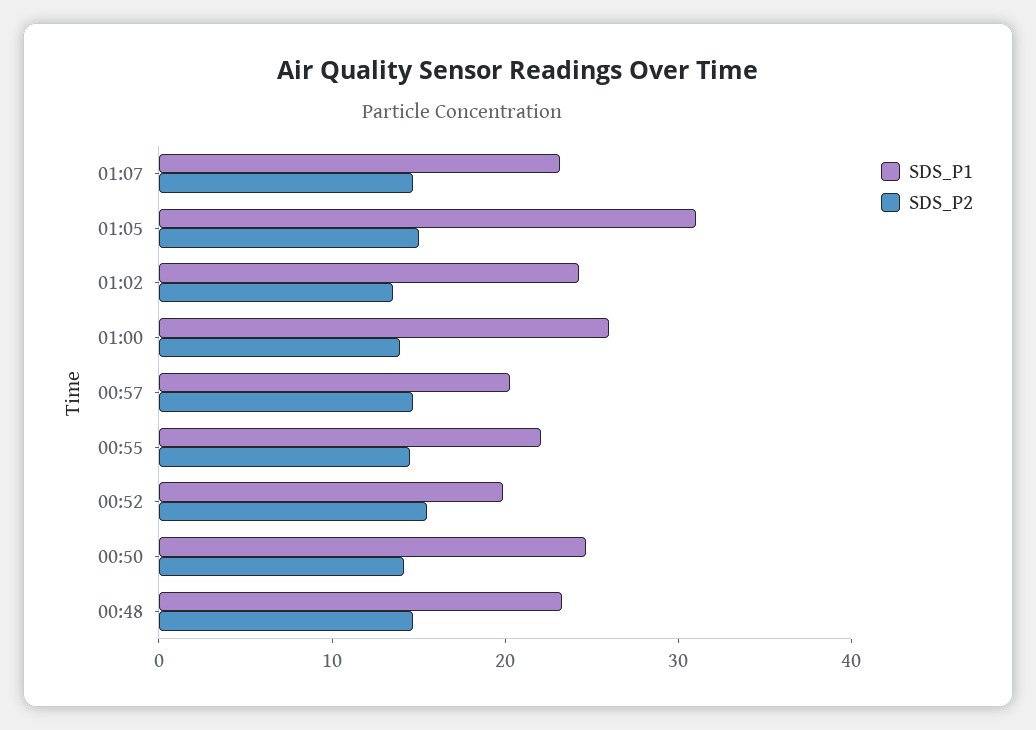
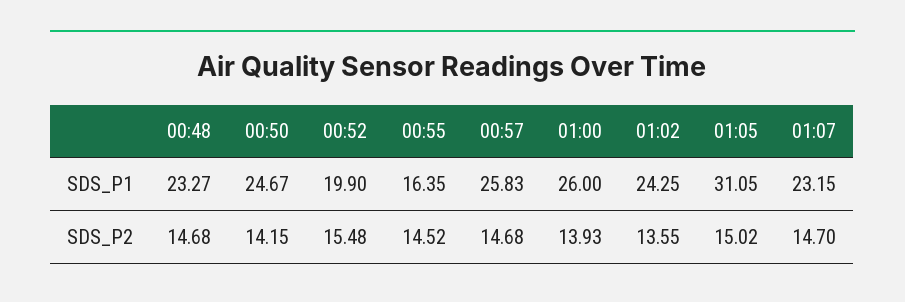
  {
    "SDS_P1": {
      "01:07": 23.15,
      "01:05": 31.05,
      "01:02": 24.25,
      "01:00": 26,
-     "00:57": 20,
+     "00:57": 25.83,
-     "00:55": 22,
+     "00:55": 16.35,
      "00:52": 19.9,
      "00:50": 24.67,
      "00:48": 23.27
    },
    "SDS_P2": {
      "01:07": 14.7,
      "01:05": 15.02,
      "01:02": 13.55,
      "01:00": 13.93,
      "00:57": 14.68,
      "00:55": 14.52,
      "00:52": 15.48,
      "00:50": 14.15,
      "00:48": 14.68
    }
  }

